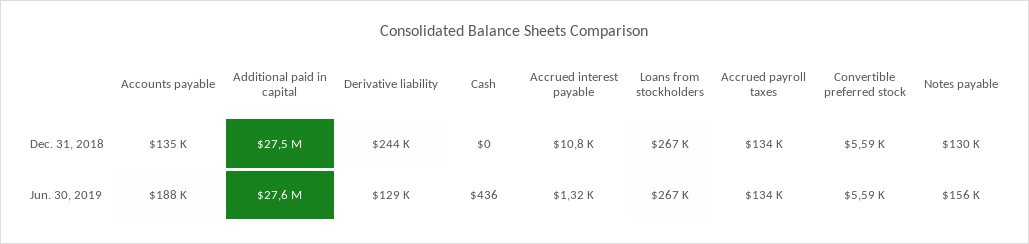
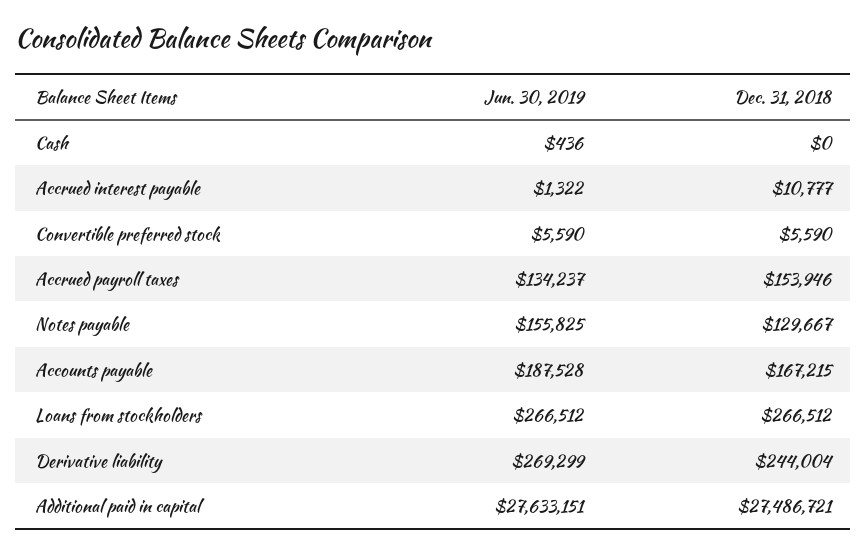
  {
    "Accounts payable": {
-     "Dec. 31, 2018": 135000,
+     "Dec. 31, 2018": 167215,
      "Jun. 30, 2019": 187528
    },
    "Additional paid in capital": {
      "Dec. 31, 2018": 27486721,
      "Jun. 30, 2019": 27633151
    },
    "Derivative liability": {
      "Dec. 31, 2018": 244004,
-     "Jun. 30, 2019": 129000
+     "Jun. 30, 2019": 269299
    },
    "Cash": {
      "Dec. 31, 2018": 0,
      "Jun. 30, 2019": 436
    },
    "Accrued interest payable": {
      "Dec. 31, 2018": 10777,
      "Jun. 30, 2019": 1322
    },
    "Loans from stockholders": {
      "Dec. 31, 2018": 266512,
      "Jun. 30, 2019": 266512
    },
    "Accrued payroll taxes": {
-     "Dec. 31, 2018": 134000,
+     "Dec. 31, 2018": 153946,
      "Jun. 30, 2019": 134237
    },
    "Convertible preferred stock": {
      "Dec. 31, 2018": 5590,
      "Jun. 30, 2019": 5590
    },
    "Notes payable": {
      "Dec. 31, 2018": 129667,
      "Jun. 30, 2019": 155825
    }
  }

